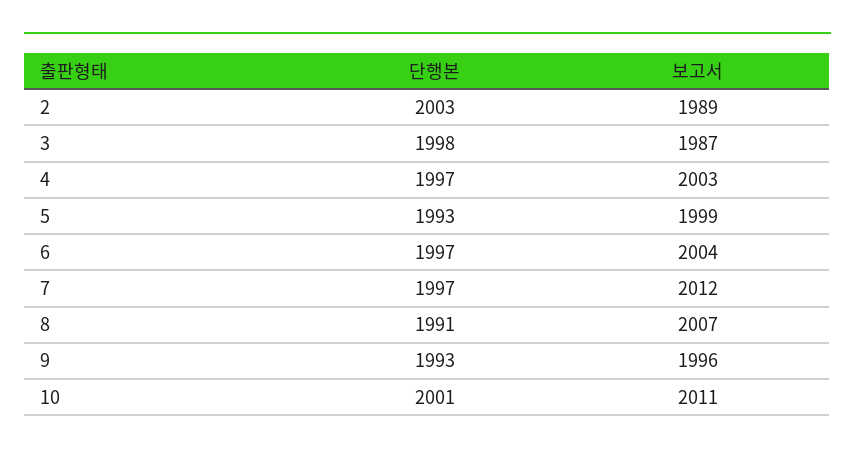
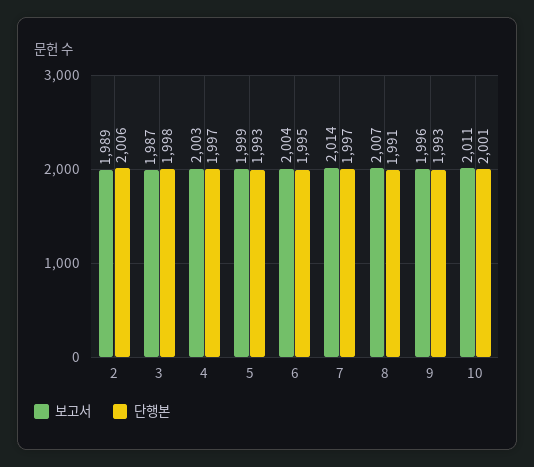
  {
    "단행본": {
-     "2": 2003,
+     "2": 2006,
      "3": 1998,
      "4": 1997,
      "5": 1993,
-     "6": 1997,
+     "6": 1995,
      "7": 1997,
      "8": 1991,
      "9": 1993,
      "10": 2001
    },
    "보고서": {
      "2": 1989,
      "3": 1987,
      "4": 2003,
      "5": 1999,
      "6": 2004,
-     "7": 2012,
+     "7": 2014,
      "8": 2007,
      "9": 1996,
      "10": 2011
    }
  }

